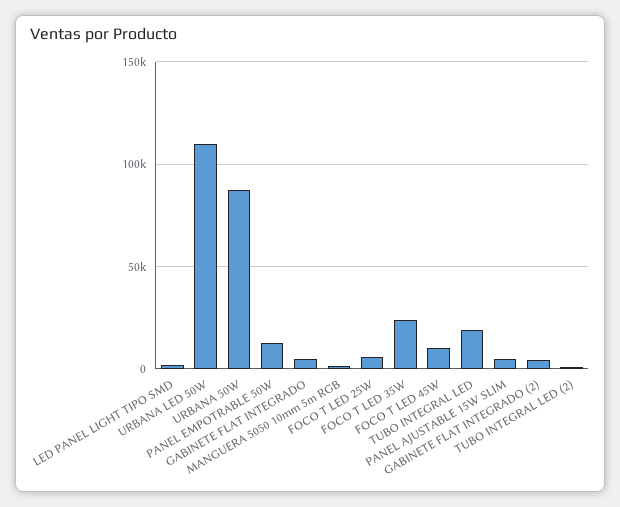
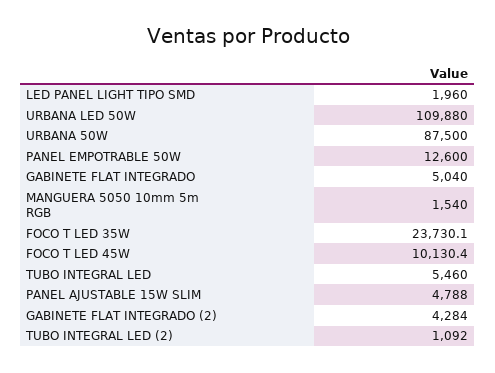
  {
    "LED PANEL LIGHT TIPO SMD": 1960,
    "URBANA LED 50W": 109880,
    "URBANA 50W": 87500,
    "PANEL EMPOTRABLE 50W": 12600,
    "GABINETE FLAT INTEGRADO": 5040,
    "MANGUERA 5050 10mm 5m RGB": 1540,
-   "FOCO T LED 25W": 5000,
    "FOCO T LED 35W": 23730.1,
    "FOCO T LED 45W": 10130.4,
-   "TUBO INTEGRAL LED": 20000,
+   "TUBO INTEGRAL LED": 5460,
    "PANEL AJUSTABLE 15W SLIM": 4788,
    "GABINETE FLAT INTEGRADO (2)": 4284,
    "TUBO INTEGRAL LED (2)": 1092
  }

